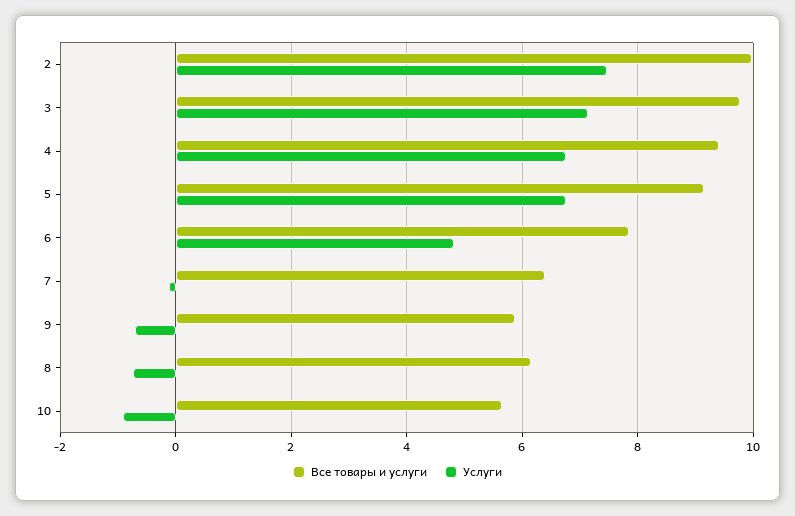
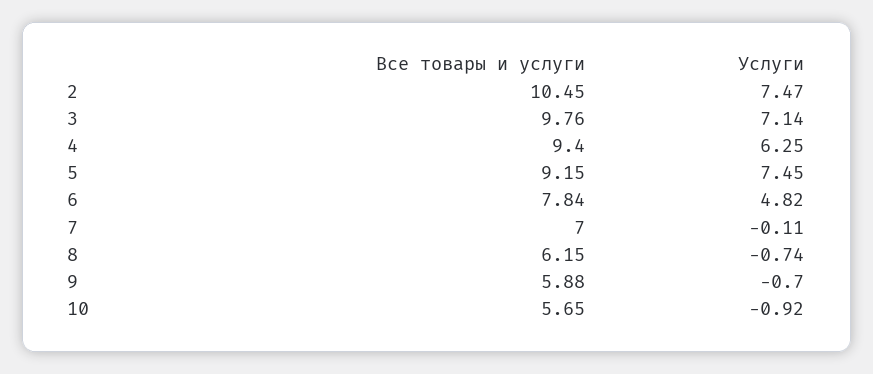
  {
    "Все товары и услуги": {
-     "2": 10,
+     "2": 10.45,
      "3": 9.76,
      "4": 9.4,
      "5": 9.15,
      "6": 7.84,
-     "7": 6.4,
+     "7": 7,
      "9": 5.88,
      "8": 6.15,
      "10": 5.65
    },
    "Услуги": {
      "2": 7.47,
      "3": 7.14,
-     "4": 6.8,
+     "4": 6.25,
-     "5": 6.8,
+     "5": 7.45,
      "6": 4.82,
      "7": -0.11,
      "9": -0.7,
      "8": -0.74,
      "10": -0.92
    }
  }

